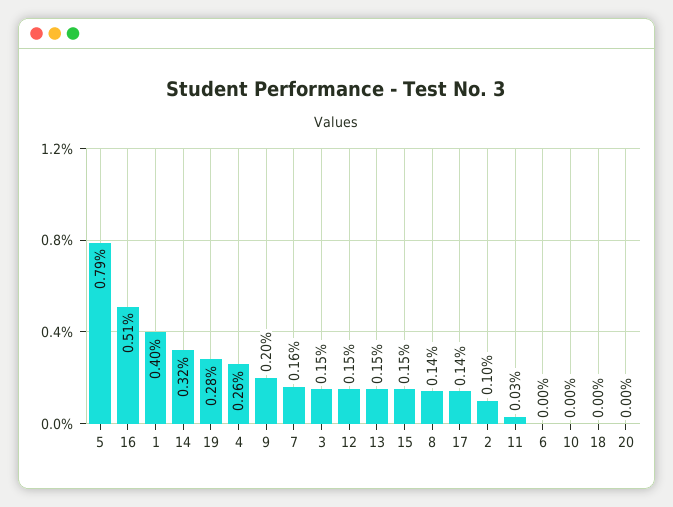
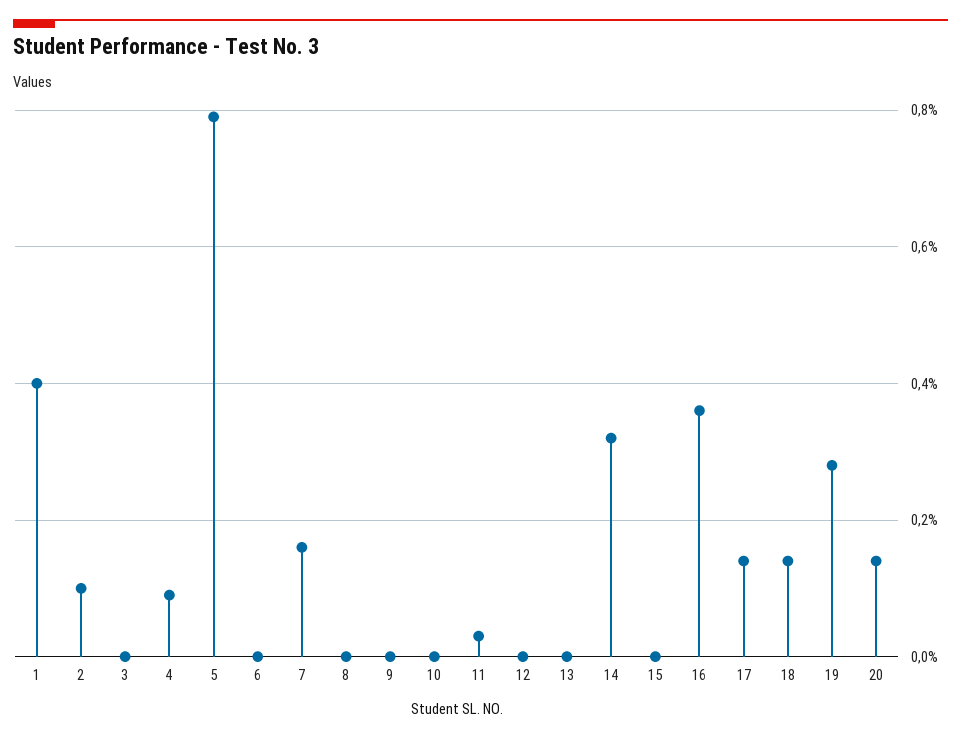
  {
    "5": 0.79,
-   "16": 0.51,
+   "16": 0.35,
    "1": 0.4,
    "14": 0.32,
    "19": 0.28,
-   "4": 0.26,
+   "4": 0.1,
-   "9": 0.2,
+   "9": 0,
    "7": 0.16,
-   "3": 0.15,
+   "3": 0,
-   "12": 0.15,
+   "12": 0,
-   "13": 0.15,
+   "13": 0,
-   "15": 0.15,
+   "15": 0,
-   "8": 0.14,
+   "8": 0,
    "17": 0.14,
    "2": 0.1,
    "11": 0.03,
    "6": 0,
    "10": 0,
-   "18": 0,
+   "18": 0.15,
-   "20": 0
+   "20": 0.15
  }

